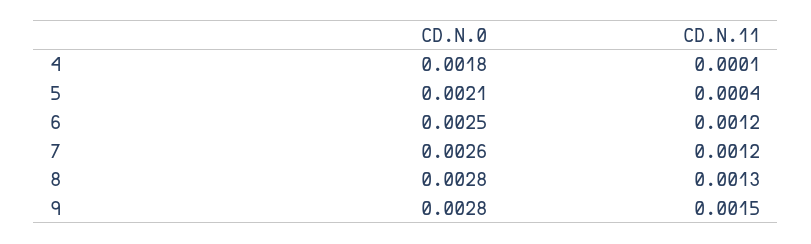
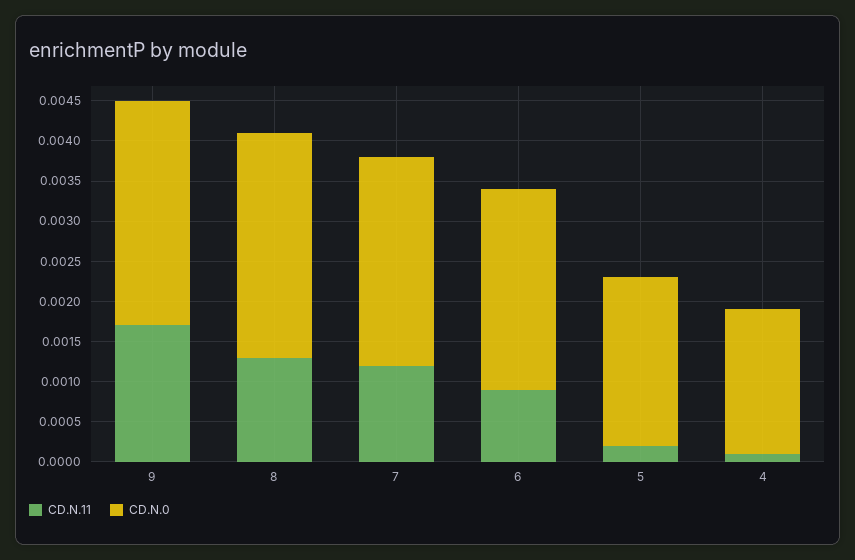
  {
    "CD.N.0": {
      "4": 0.0018,
      "5": 0.0021,
      "6": 0.0025,
      "7": 0.0026,
      "8": 0.0028,
      "9": 0.0028
    },
    "CD.N.11": {
      "4": 0.0001,
-     "5": 0.0004,
+     "5": 0.0002,
-     "6": 0.0012,
+     "6": 0.0009,
      "7": 0.0012,
      "8": 0.0013,
-     "9": 0.0015
+     "9": 0.0017
    }
  }

